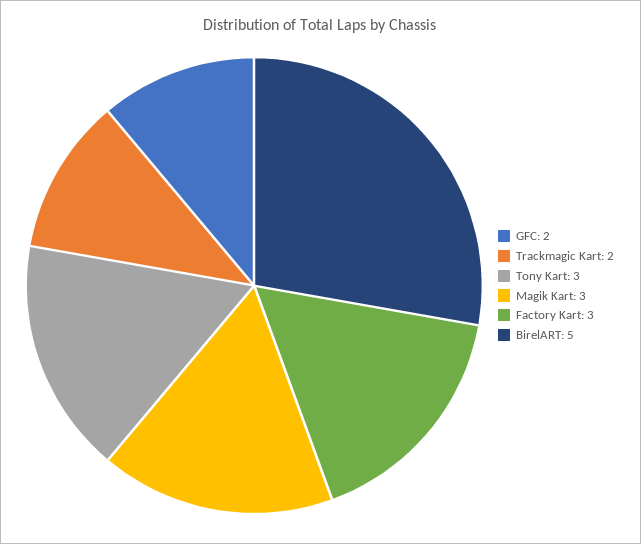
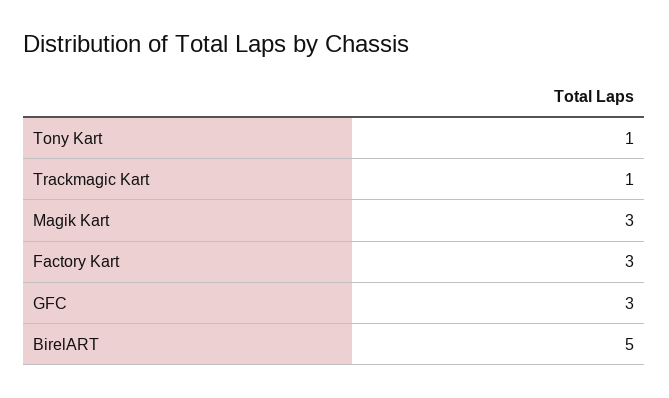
  {
-   "GFC": 2,
+   "GFC": 3,
-   "Trackmagic Kart": 2,
+   "Trackmagic Kart": 1,
-   "Tony Kart": 3,
+   "Tony Kart": 1,
    "Magik Kart": 3,
    "Factory Kart": 3,
    "BirelART": 5
  }

